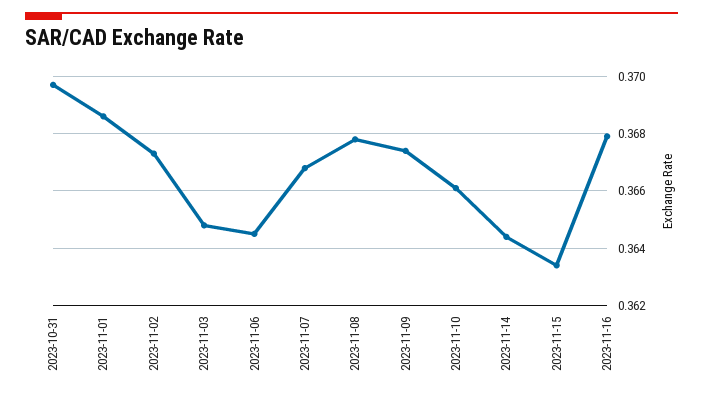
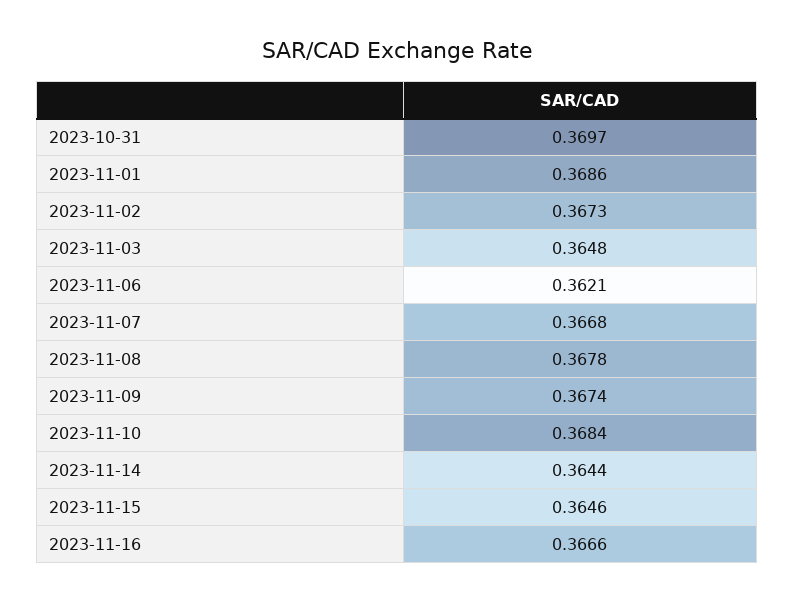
  {
    "2023-10-31": 0.3697,
    "2023-11-01": 0.3686,
    "2023-11-02": 0.3673,
    "2023-11-03": 0.3648,
-   "2023-11-06": 0.3645,
+   "2023-11-06": 0.3621,
    "2023-11-07": 0.3668,
    "2023-11-08": 0.3678,
    "2023-11-09": 0.3674,
-   "2023-11-10": 0.366,
+   "2023-11-10": 0.3684,
    "2023-11-14": 0.3644,
-   "2023-11-15": 0.3635,
+   "2023-11-15": 0.3646,
-   "2023-11-16": 0.368
+   "2023-11-16": 0.3666
  }

